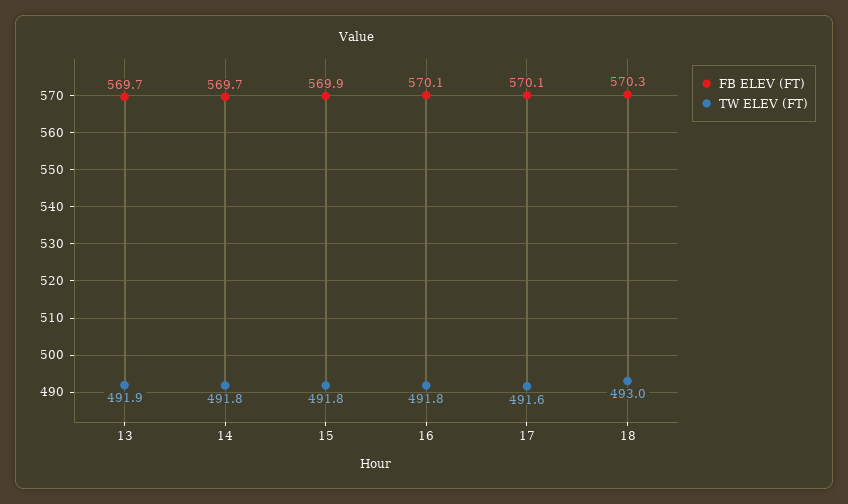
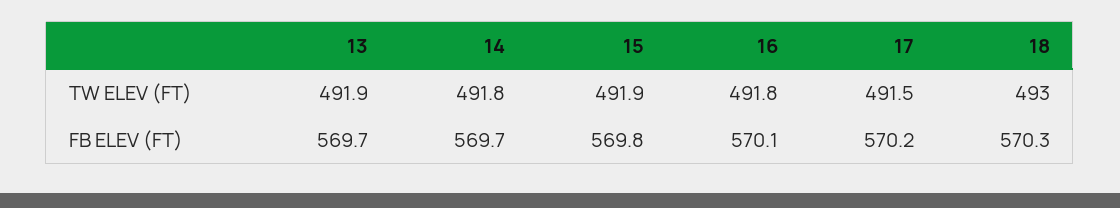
  {
    "FB ELEV (FT)": {
      "13": 569.7,
      "14": 569.7,
-     "15": 569.9,
+     "15": 569.8,
      "16": 570.1,
-     "17": 570.1,
+     "17": 570.2,
      "18": 570.3
    },
    "TW ELEV (FT)": {
      "13": 491.9,
      "14": 491.8,
-     "15": 491.8,
+     "15": 491.9,
      "16": 491.8,
-     "17": 491.6,
+     "17": 491.5,
      "18": 493
    }
  }

